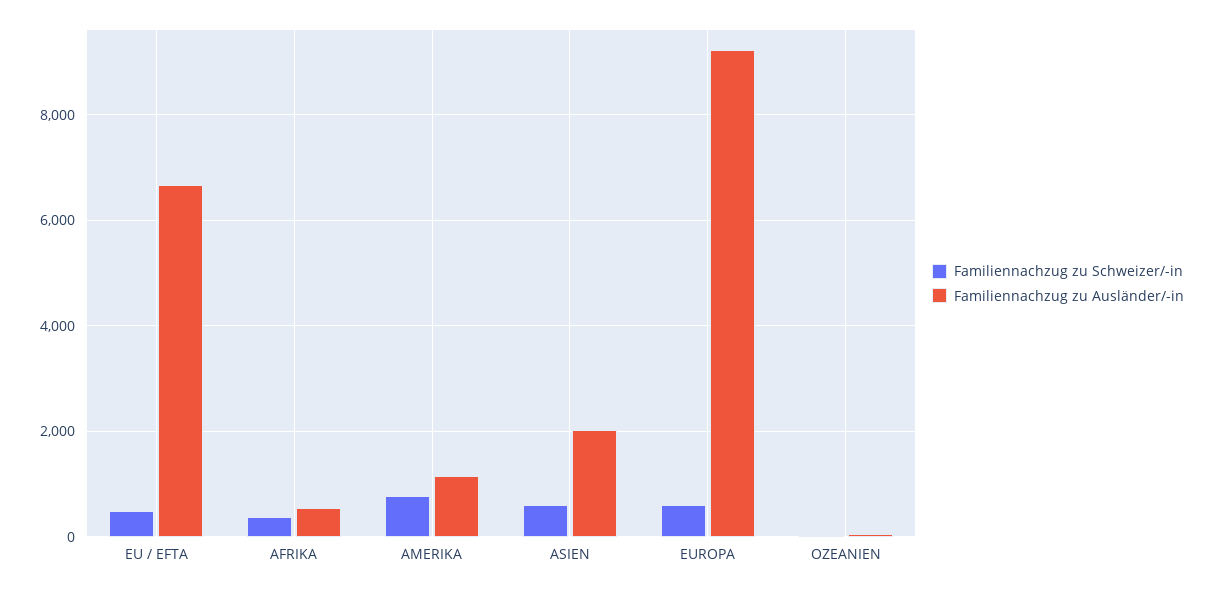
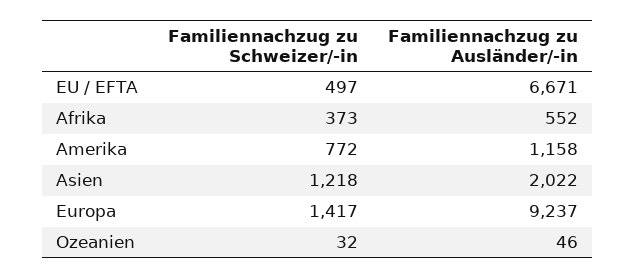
  {
    "Familiennachzug zu Schweizer/-in": {
      "EU / EFTA": 497,
      "AFRIKA": 373,
      "AMERIKA": 772,
-     "ASIEN": 600,
+     "ASIEN": 1218,
-     "EUROPA": 600,
+     "EUROPA": 1417,
      "OZEANIEN": 32
    },
    "Familiennachzug zu Ausländer/-in": {
      "EU / EFTA": 6671,
      "AFRIKA": 552,
      "AMERIKA": 1158,
      "ASIEN": 2022,
      "EUROPA": 9237,
      "OZEANIEN": 46
    }
  }

